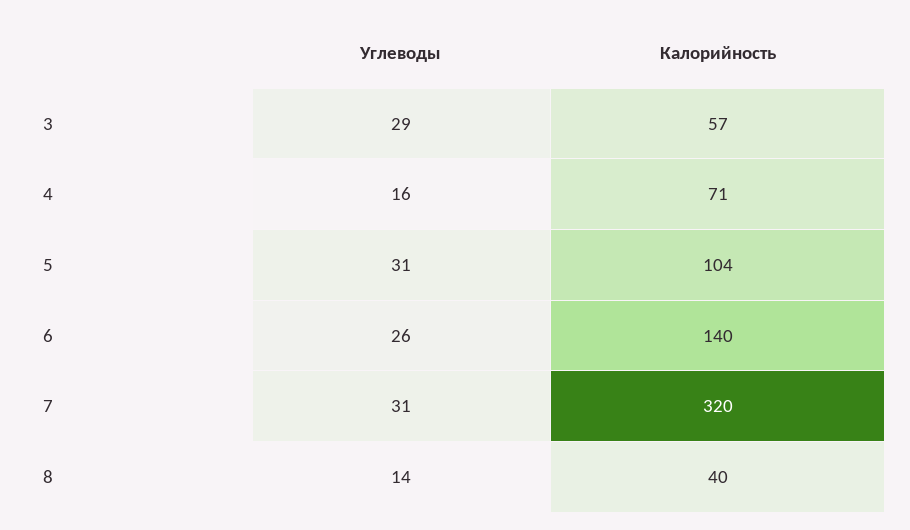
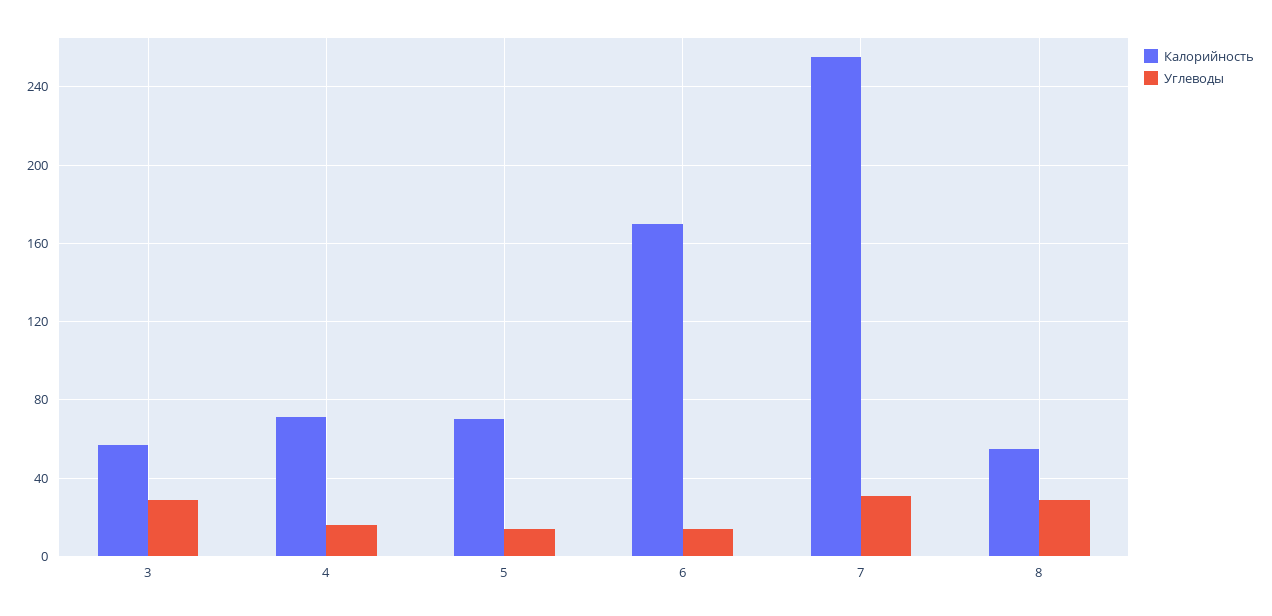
  {
    "Углеводы": {
      "3": 29,
      "4": 16,
-     "5": 31,
+     "5": 15,
-     "6": 26,
+     "6": 15,
      "7": 31,
-     "8": 14
+     "8": 30
    },
    "Калорийность": {
      "3": 57,
      "4": 71,
-     "5": 104,
+     "5": 70,
-     "6": 140,
+     "6": 170,
-     "7": 320,
+     "7": 255,
-     "8": 40
+     "8": 55
    }
  }

